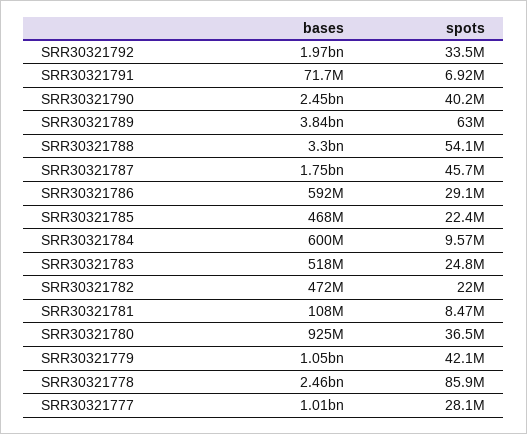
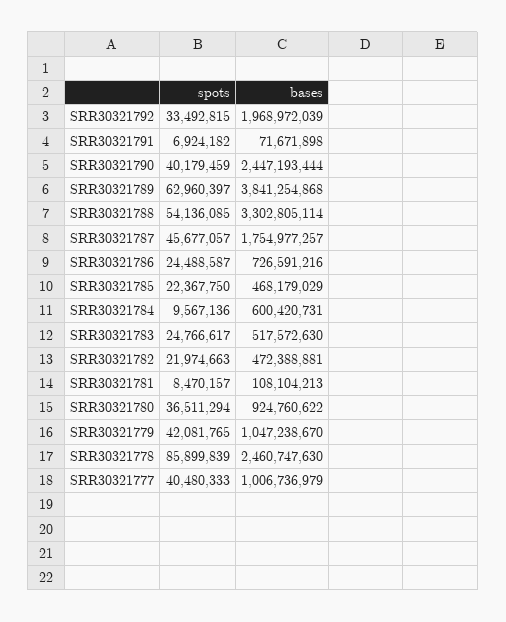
  {
    "bases": {
      "SRR30321792": 1968972039,
      "SRR30321791": 71671898,
      "SRR30321790": 2447193444,
      "SRR30321789": 3841254868,
      "SRR30321788": 3302805114,
      "SRR30321787": 1754977257,
-     "SRR30321786": 592000000,
+     "SRR30321786": 726591216,
      "SRR30321785": 468179029,
      "SRR30321784": 600420731,
      "SRR30321783": 517572630,
      "SRR30321782": 472388881,
      "SRR30321781": 108104213,
      "SRR30321780": 924760622,
      "SRR30321779": 1047238670,
      "SRR30321778": 2460747630,
      "SRR30321777": 1006736979
    },
    "spots": {
      "SRR30321792": 33492815,
      "SRR30321791": 6924182,
      "SRR30321790": 40179459,
      "SRR30321789": 62960397,
      "SRR30321788": 54136085,
      "SRR30321787": 45677057,
-     "SRR30321786": 29100000,
+     "SRR30321786": 24488587,
      "SRR30321785": 22367750,
      "SRR30321784": 9567136,
      "SRR30321783": 24766617,
      "SRR30321782": 21974663,
      "SRR30321781": 8470157,
      "SRR30321780": 36511294,
      "SRR30321779": 42081765,
      "SRR30321778": 85899839,
-     "SRR30321777": 28100000
+     "SRR30321777": 40480333
    }
  }

